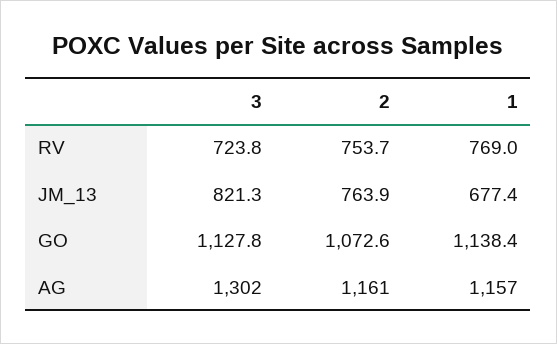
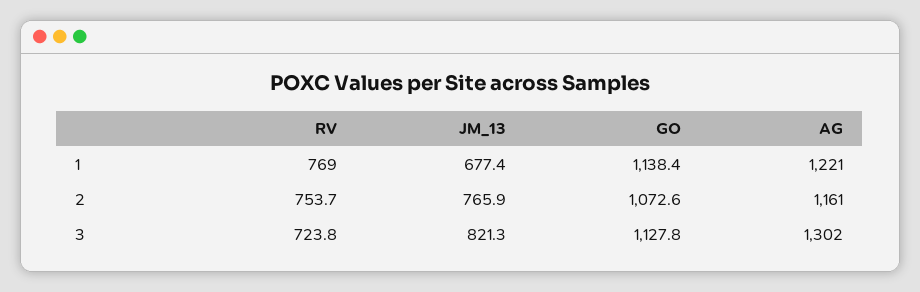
  {
    "3": {
      "RV": 723.8,
      "JM_13": 821.3,
      "GO": 1127.8,
      "AG": 1302
    },
    "2": {
      "RV": 753.7,
-     "JM_13": 763.9,
+     "JM_13": 765.9,
      "GO": 1072.6,
      "AG": 1161
    },
    "1": {
      "RV": 769,
      "JM_13": 677.4,
      "GO": 1138.4,
-     "AG": 1157
+     "AG": 1221
    }
  }

